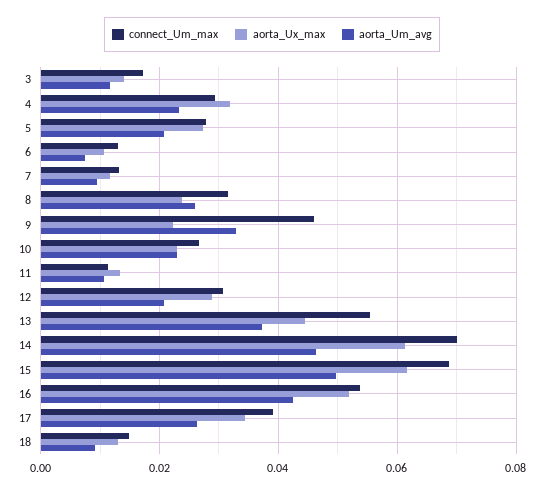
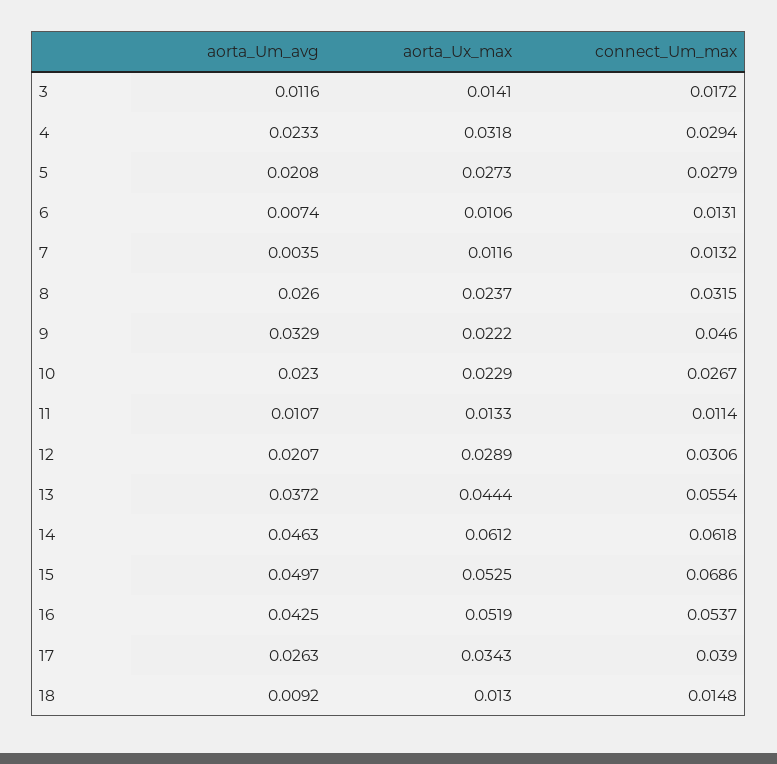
  {
    "connect_Um_max": {
      "3": 0.0172,
      "4": 0.0294,
      "5": 0.0279,
      "6": 0.0131,
      "7": 0.0132,
      "8": 0.0315,
      "9": 0.046,
      "10": 0.0267,
      "11": 0.0114,
      "12": 0.0306,
      "13": 0.0554,
-     "14": 0.07,
+     "14": 0.0618,
      "15": 0.0686,
      "16": 0.0537,
      "17": 0.039,
      "18": 0.0148
    },
    "aorta_Ux_max": {
      "3": 0.0141,
      "4": 0.0318,
      "5": 0.0273,
      "6": 0.0106,
      "7": 0.0116,
      "8": 0.0237,
      "9": 0.0222,
      "10": 0.0229,
      "11": 0.0133,
      "12": 0.0289,
      "13": 0.0444,
      "14": 0.0612,
-     "15": 0.062,
+     "15": 0.0525,
      "16": 0.0519,
      "17": 0.0343,
      "18": 0.013
    },
    "aorta_Um_avg": {
      "3": 0.0116,
      "4": 0.0233,
      "5": 0.0208,
      "6": 0.0074,
-     "7": 0.01,
+     "7": 0.0035,
      "8": 0.026,
      "9": 0.0329,
      "10": 0.023,
      "11": 0.0107,
      "12": 0.0207,
      "13": 0.0372,
      "14": 0.0463,
      "15": 0.0497,
      "16": 0.0425,
      "17": 0.0263,
      "18": 0.0092
    }
  }

